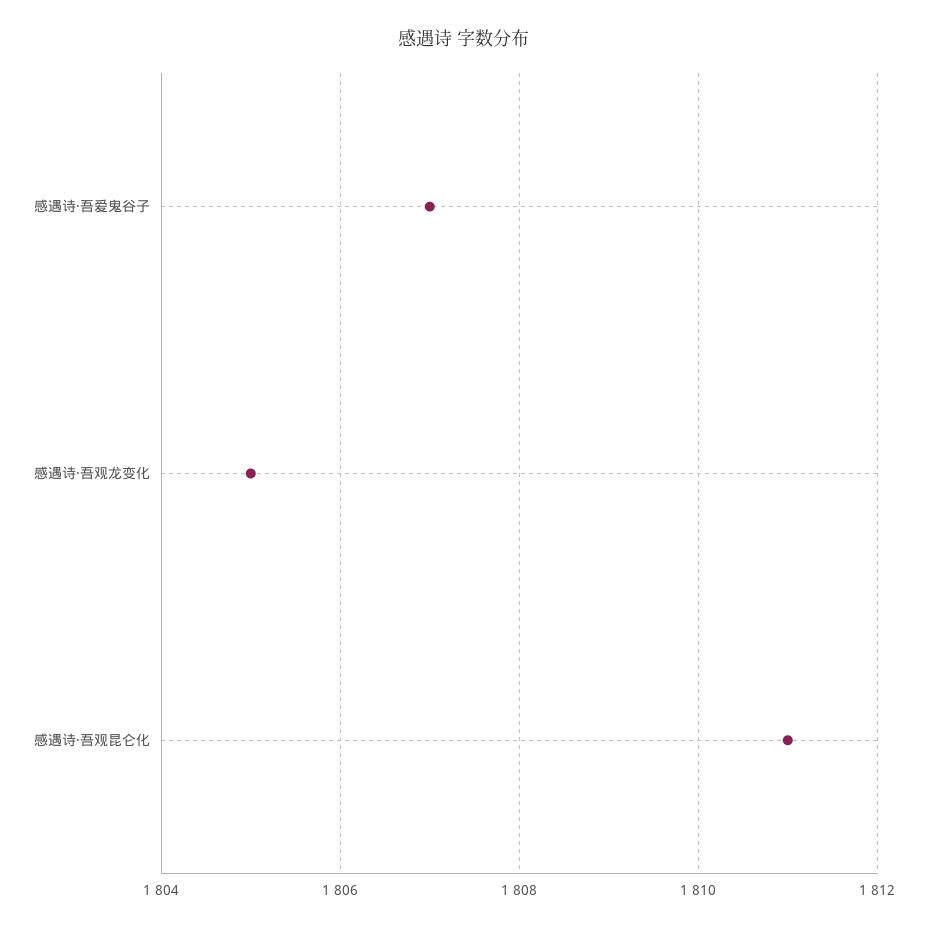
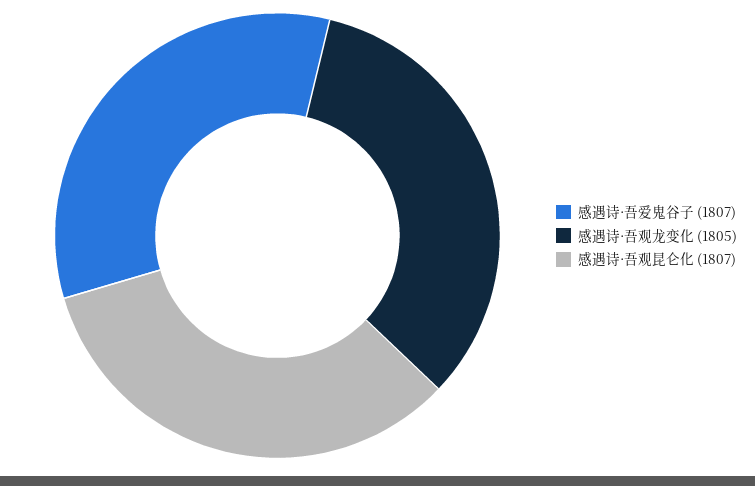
  {
    "感遇诗·吾爱鬼谷子": 1807,
    "感遇诗·吾观龙变化": 1805,
-   "感遇诗·吾观昆仑化": 1811
+   "感遇诗·吾观昆仑化": 1807
  }

